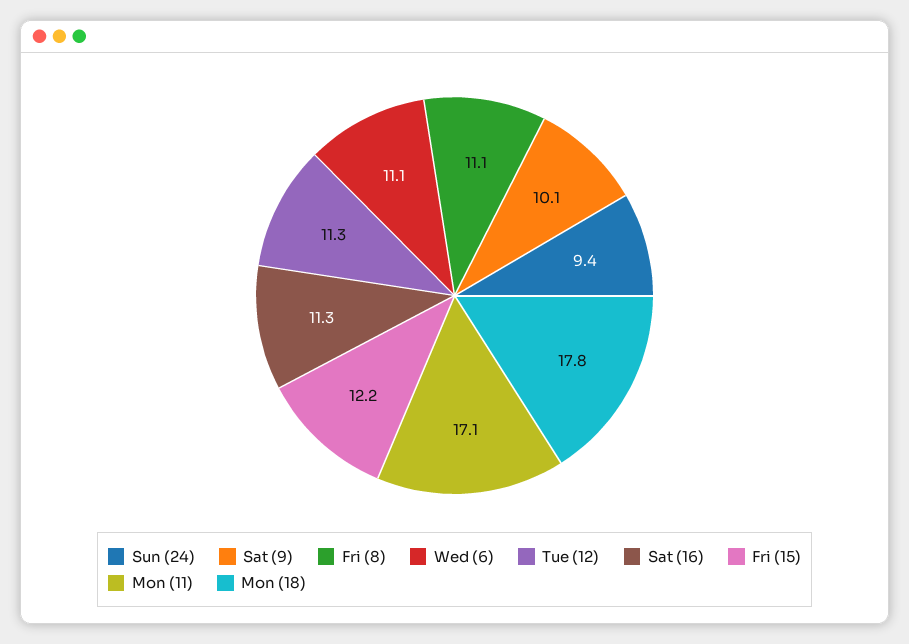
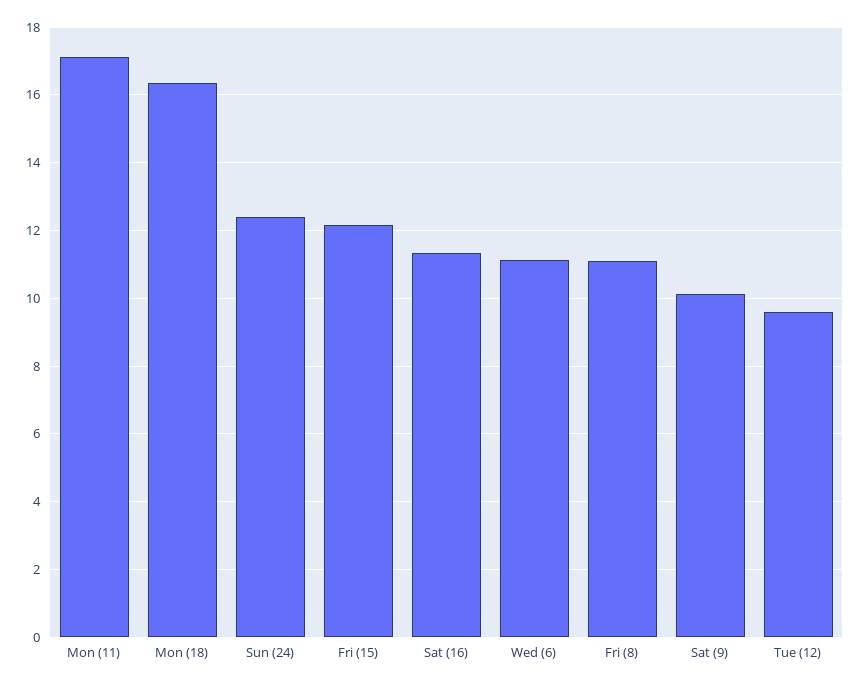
  {
-   "Sun (24)": 9.4,
+   "Sun (24)": 12.4,
    "Sat (9)": 10.1,
    "Fri (8)": 11.1,
    "Wed (6)": 11.1,
-   "Tue (12)": 11.3,
+   "Tue (12)": 9.6,
    "Sat (16)": 11.3,
    "Fri (15)": 12.2,
    "Mon (11)": 17.1,
-   "Mon (18)": 17.8
+   "Mon (18)": 16.4
  }

